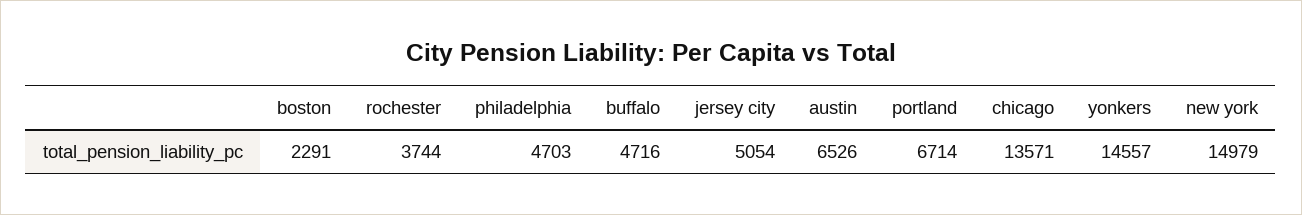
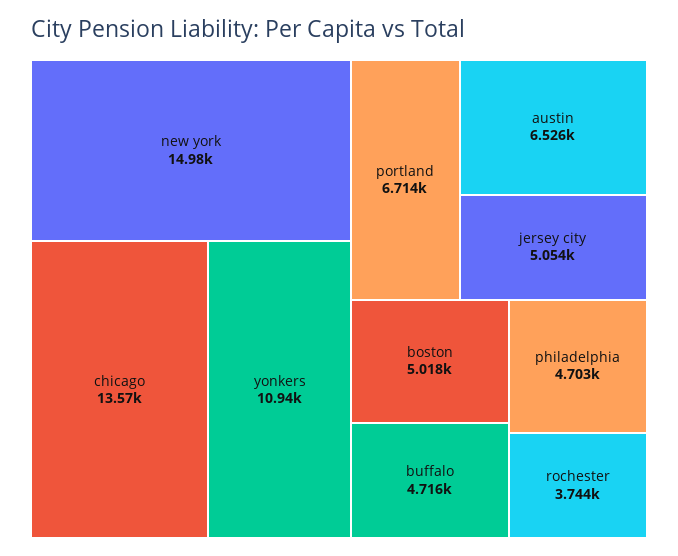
  {
-   "boston": 2291,
+   "boston": 5018,
    "rochester": 3744,
    "philadelphia": 4703,
    "buffalo": 4716,
    "jersey city": 5054,
    "austin": 6526,
    "portland": 6714,
    "chicago": 13571,
-   "yonkers": 14557,
+   "yonkers": 10940,
    "new york": 14979
  }

